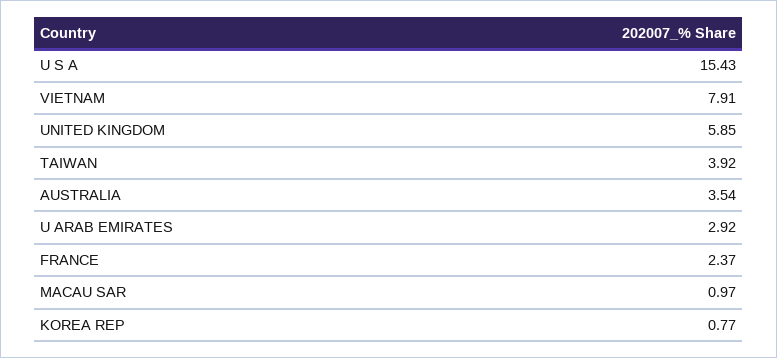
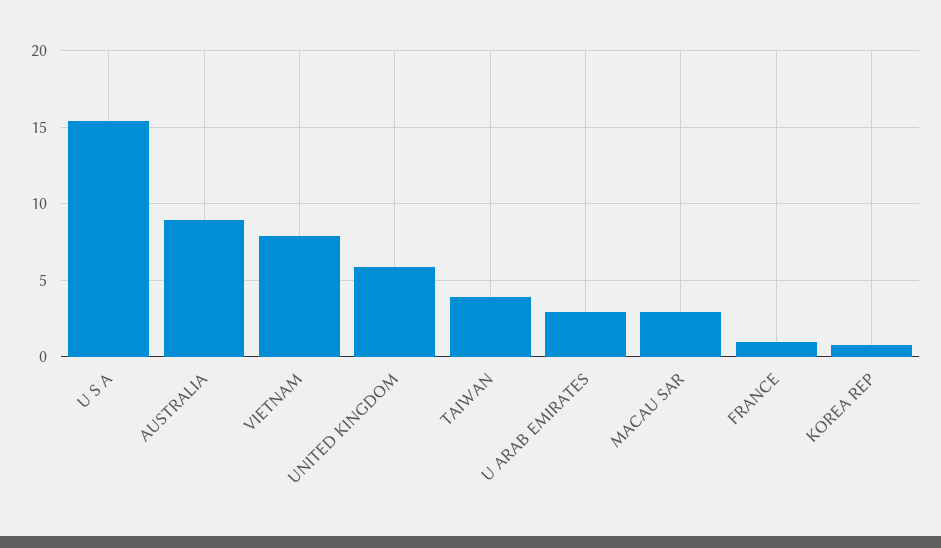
  {
    "U S A": 15.43,
    "VIETNAM": 7.91,
    "UNITED KINGDOM": 5.85,
    "TAIWAN": 3.92,
-   "AUSTRALIA": 3.54,
+   "AUSTRALIA": 9,
    "U ARAB EMIRATES": 2.92,
-   "FRANCE": 2.37,
+   "FRANCE": 1,
-   "MACAU SAR": 0.97,
+   "MACAU SAR": 3,
    "KOREA REP": 0.77
  }

